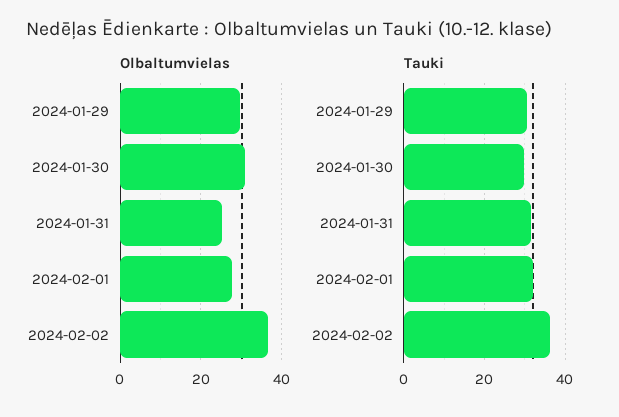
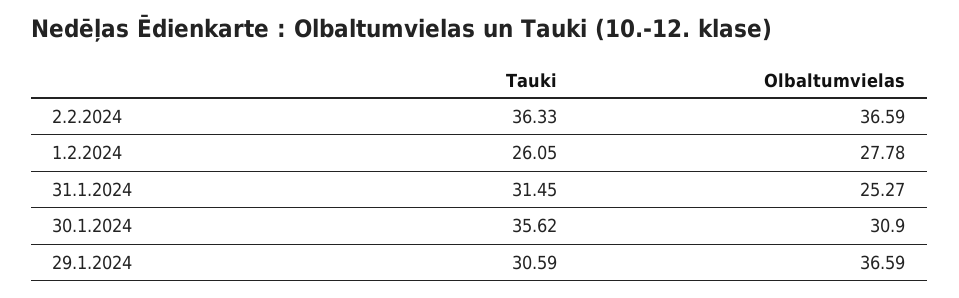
  {
    "Olbaltumvielas": {
-     "2024-01-29": 30,
+     "2024-01-29": 36.59,
      "2024-01-30": 30.9,
      "2024-01-31": 25.27,
      "2024-02-01": 27.78,
      "2024-02-02": 36.59
    },
    "Tauki": {
      "2024-01-29": 30.59,
-     "2024-01-30": 30,
+     "2024-01-30": 35.62,
      "2024-01-31": 31.45,
-     "2024-02-01": 32,
+     "2024-02-01": 26.05,
      "2024-02-02": 36.33
    }
  }

